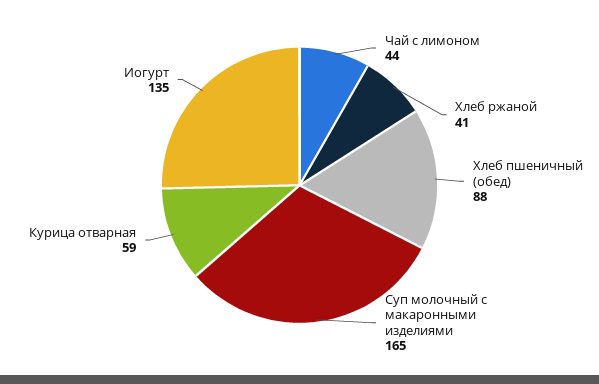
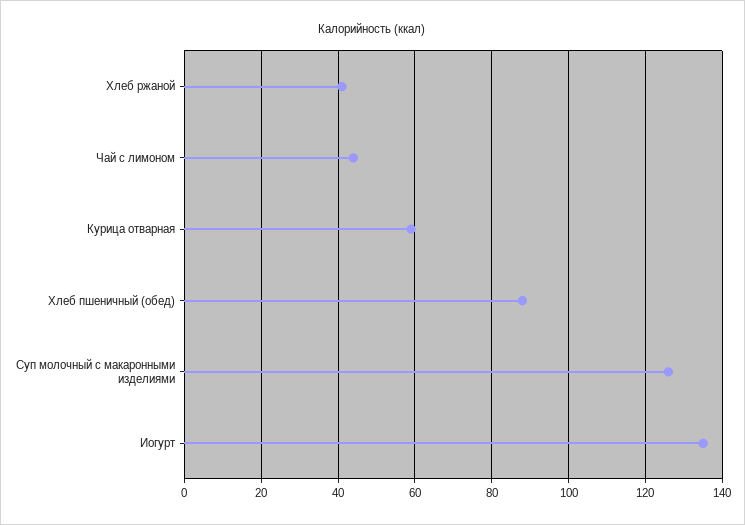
  {
    "Чай с лимоном": 44,
    "Хлеб ржаной": 41,
    "Хлеб пшеничный (обед)": 88,
-   "Суп молочный с макаронными изделиями": 165,
+   "Суп молочный с макаронными изделиями": 125,
    "Курица отварная": 59,
    "Иогурт": 135
  }

